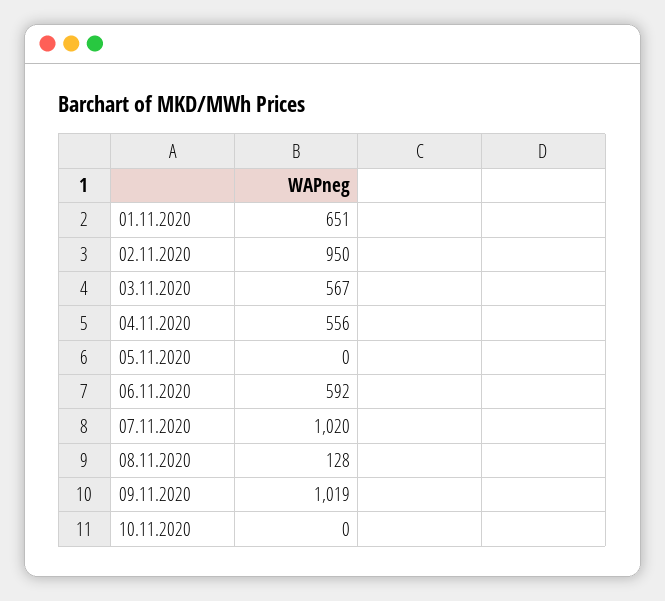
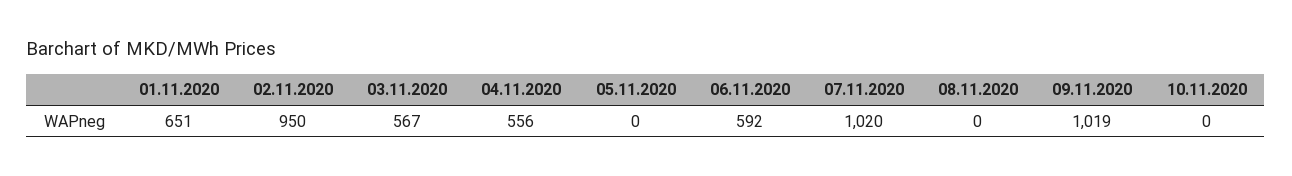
  {
    "01.11.2020": 651,
    "02.11.2020": 950,
    "03.11.2020": 567,
    "04.11.2020": 556,
    "05.11.2020": 0,
    "06.11.2020": 592,
    "07.11.2020": 1020,
-   "08.11.2020": 128,
+   "08.11.2020": 0,
    "09.11.2020": 1019,
    "10.11.2020": 0
  }

